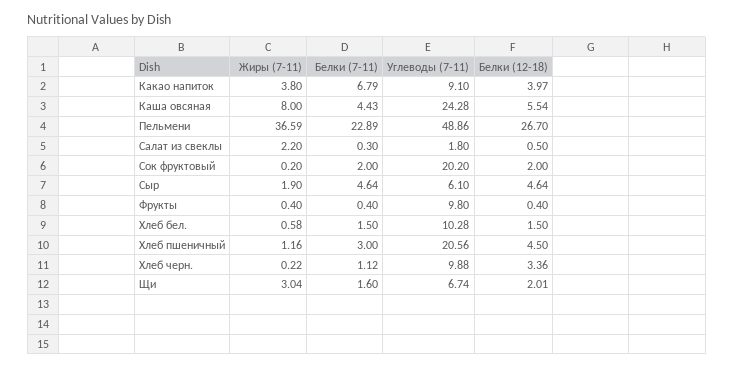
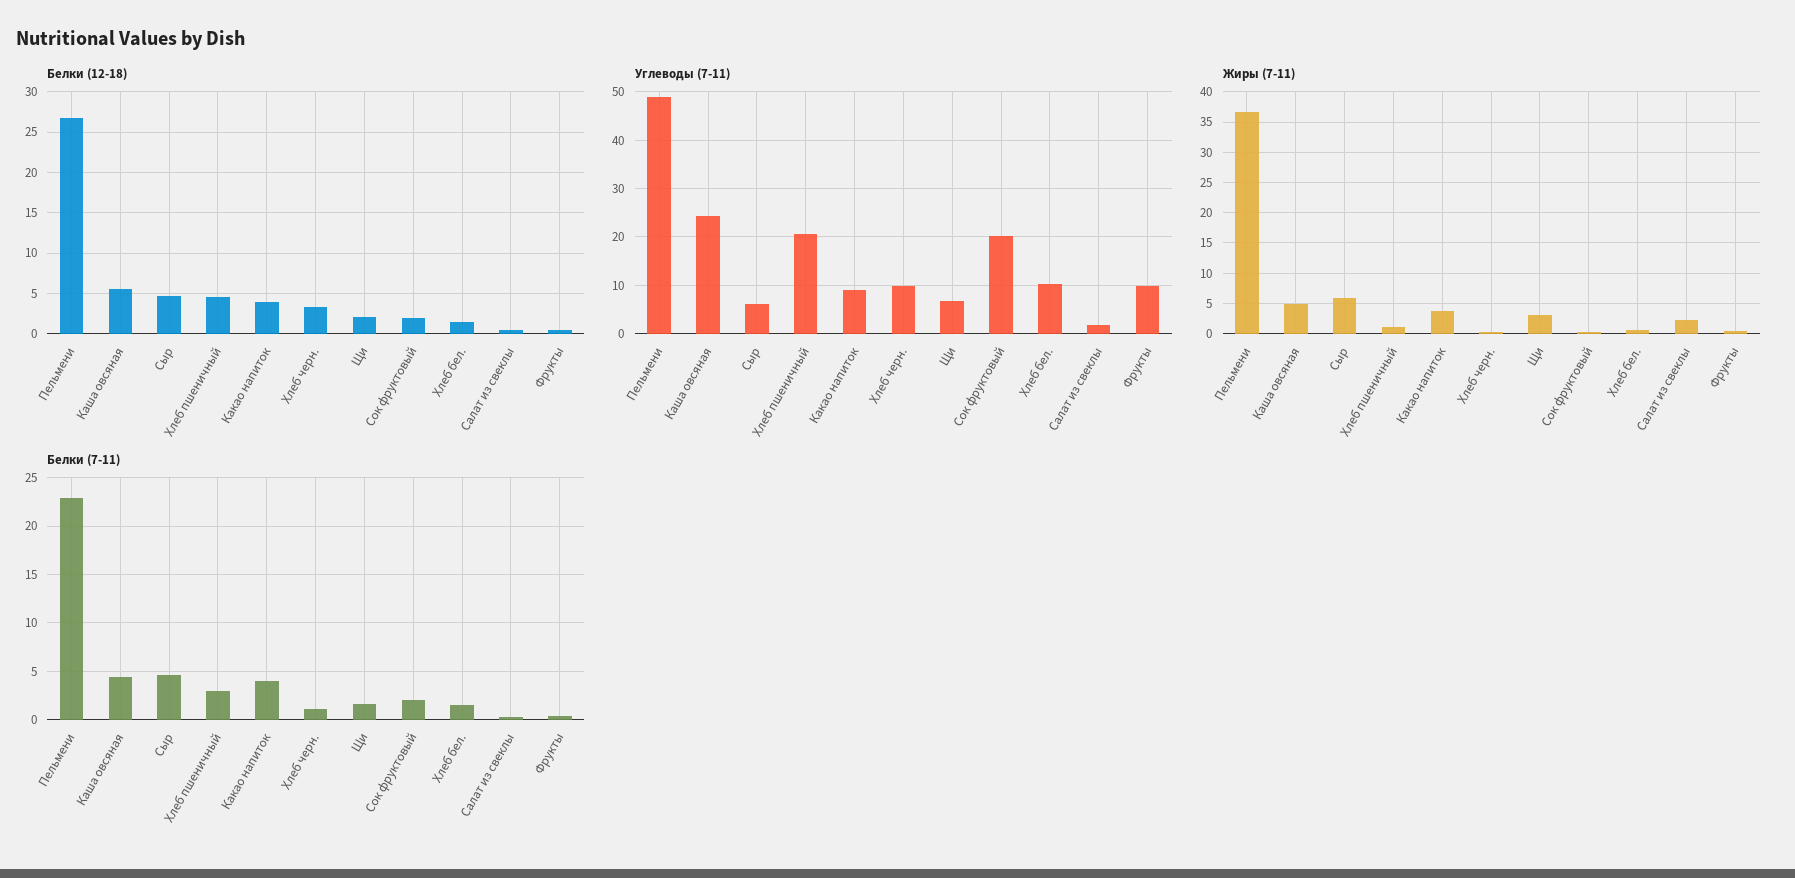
  {
    "Жиры (7-11)": {
      "Какао напиток": 3.8,
-     "Каша овсяная": 8,
+     "Каша овсяная": 5,
      "Пельмени": 36.59,
      "Салат из свеклы": 2.2,
      "Сок фруктовый": 0.2,
-     "Сыр": 1.9,
+     "Сыр": 6,
      "Фрукты": 0.4,
      "Хлеб бел.": 0.58,
      "Хлеб пшеничный": 1.16,
      "Хлеб черн.": 0.22,
      "Щи": 3.04
    },
    "Белки (7-11)": {
-     "Какао напиток": 6.79,
+     "Какао напиток": 4,
      "Каша овсяная": 4.43,
      "Пельмени": 22.89,
      "Салат из свеклы": 0.3,
      "Сок фруктовый": 2,
      "Сыр": 4.64,
      "Фрукты": 0.4,
      "Хлеб бел.": 1.5,
      "Хлеб пшеничный": 3,
      "Хлеб черн.": 1.12,
      "Щи": 1.6
    },
    "Углеводы (7-11)": {
      "Какао напиток": 9.1,
      "Каша овсяная": 24.28,
      "Пельмени": 48.86,
      "Салат из свеклы": 1.8,
      "Сок фруктовый": 20.2,
      "Сыр": 6.1,
      "Фрукты": 9.8,
      "Хлеб бел.": 10.28,
      "Хлеб пшеничный": 20.56,
      "Хлеб черн.": 9.88,
      "Щи": 6.74
    },
    "Белки (12-18)": {
      "Какао напиток": 3.97,
      "Каша овсяная": 5.54,
      "Пельмени": 26.7,
      "Салат из свеклы": 0.5,
      "Сок фруктовый": 2,
      "Сыр": 4.64,
      "Фрукты": 0.4,
      "Хлеб бел.": 1.5,
      "Хлеб пшеничный": 4.5,
      "Хлеб черн.": 3.36,
      "Щи": 2.01
    }
  }

